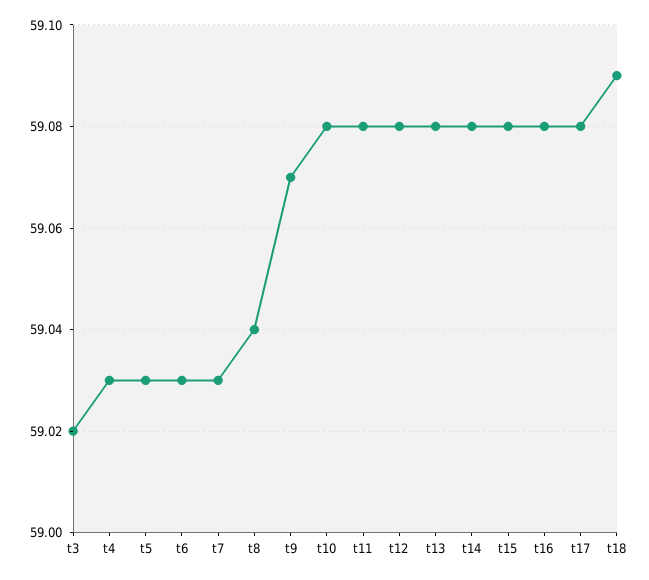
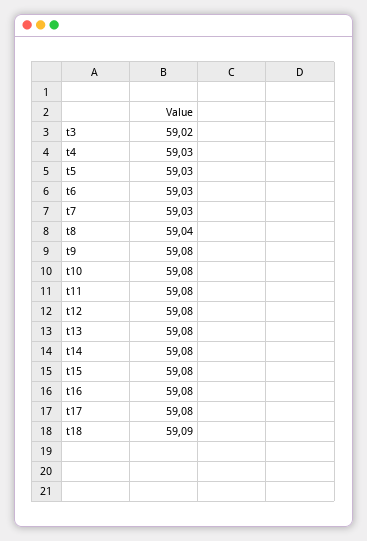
  {
    "t3": 59.02,
    "t4": 59.03,
    "t5": 59.03,
    "t6": 59.03,
    "t7": 59.03,
    "t8": 59.04,
-   "t9": 59.07,
+   "t9": 59.08,
    "t10": 59.08,
    "t11": 59.08,
    "t12": 59.08,
    "t13": 59.08,
    "t14": 59.08,
    "t15": 59.08,
    "t16": 59.08,
    "t17": 59.08,
    "t18": 59.09
  }

